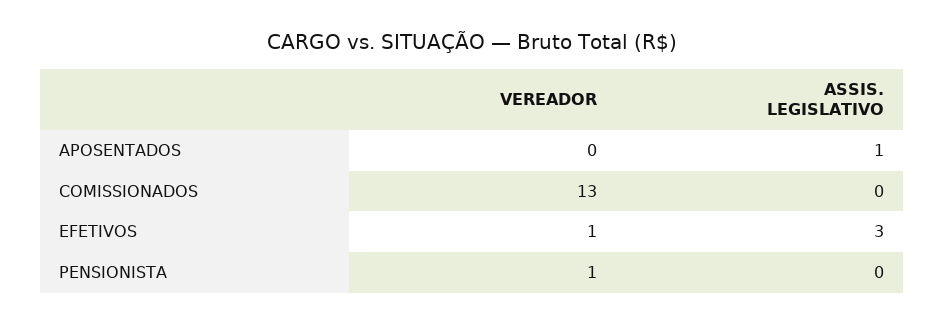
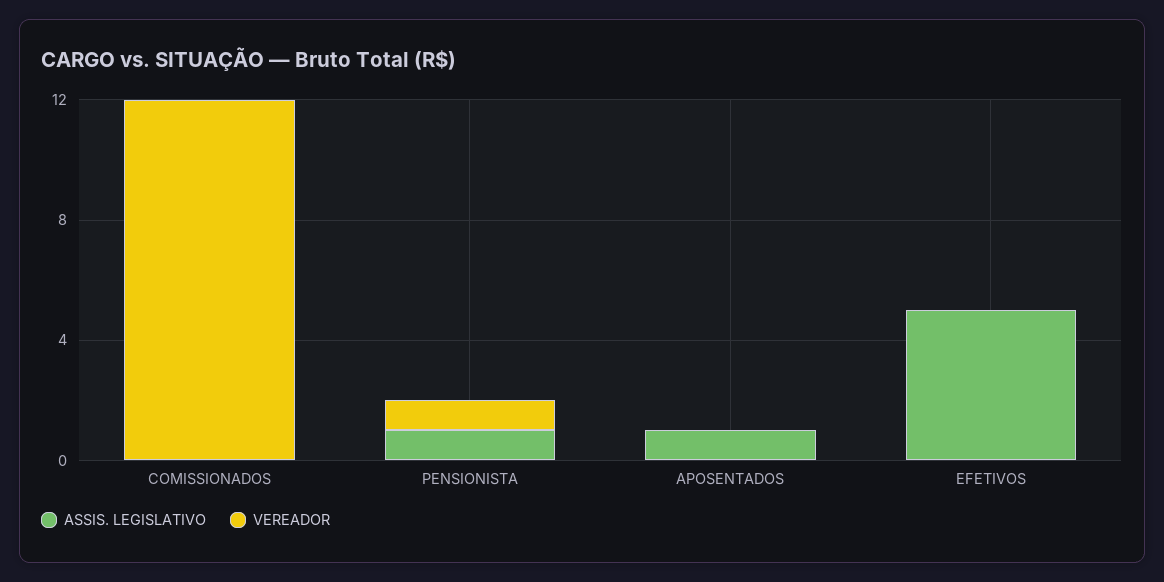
  {
    "VEREADOR": {
      "APOSENTADOS": 0,
-     "COMISSIONADOS": 13,
+     "COMISSIONADOS": 12,
-     "EFETIVOS": 1,
+     "EFETIVOS": 0,
      "PENSIONISTA": 1
    },
    "ASSIS. LEGISLATIVO": {
      "APOSENTADOS": 1,
      "COMISSIONADOS": 0,
-     "EFETIVOS": 3,
+     "EFETIVOS": 5,
-     "PENSIONISTA": 0
+     "PENSIONISTA": 1
    }
  }

